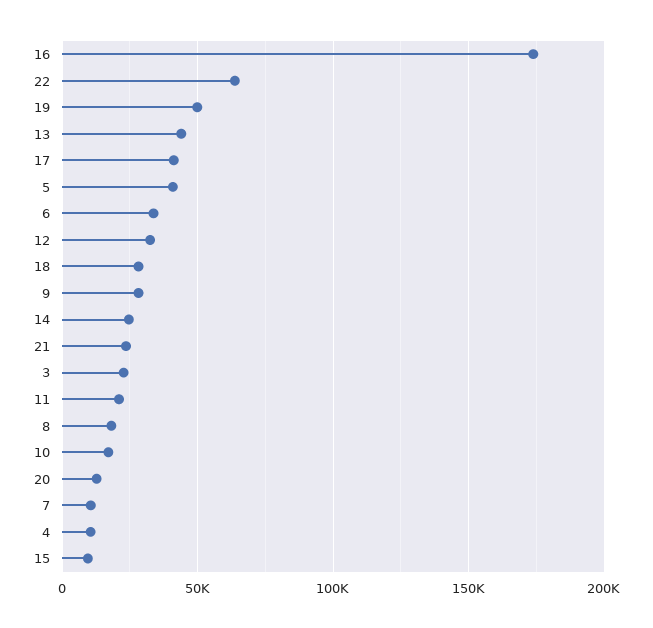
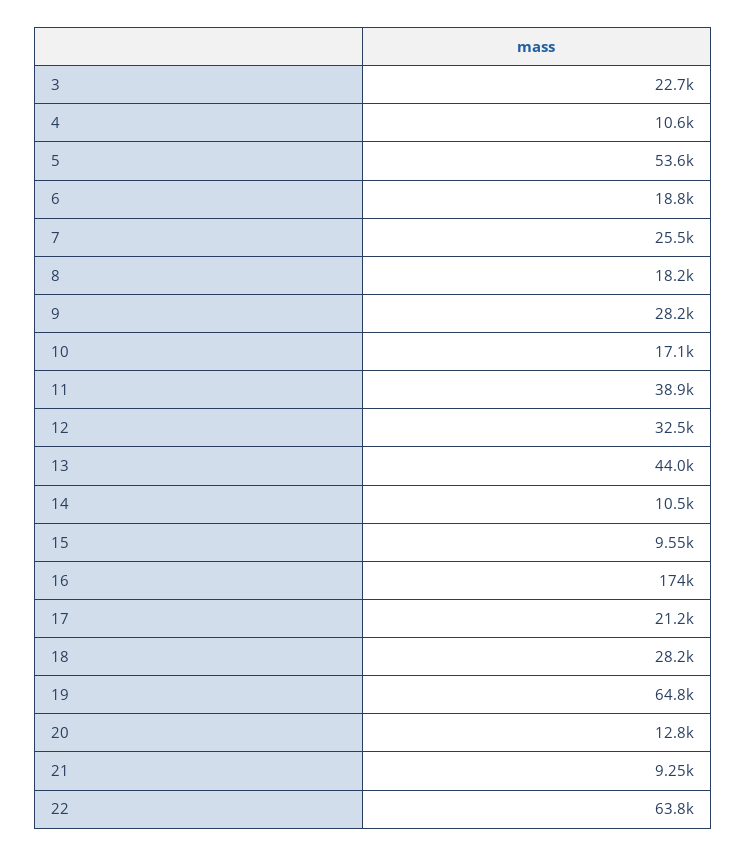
  {
    "16": 174000,
    "22": 63800,
-   "19": 50000,
+   "19": 64800,
    "13": 44000,
-   "17": 40000,
+   "17": 21200,
-   "5": 40000,
+   "5": 53600,
-   "6": 35000,
+   "6": 18800,
    "12": 32500,
    "18": 28200,
    "9": 28200,
-   "14": 25000,
+   "14": 10500,
-   "21": 25000,
+   "21": 9250,
    "3": 22700,
-   "11": 20000,
+   "11": 38900,
    "8": 18200,
    "10": 17100,
    "20": 12800,
-   "7": 10000,
+   "7": 25500,
    "4": 10600,
    "15": 9550
  }

